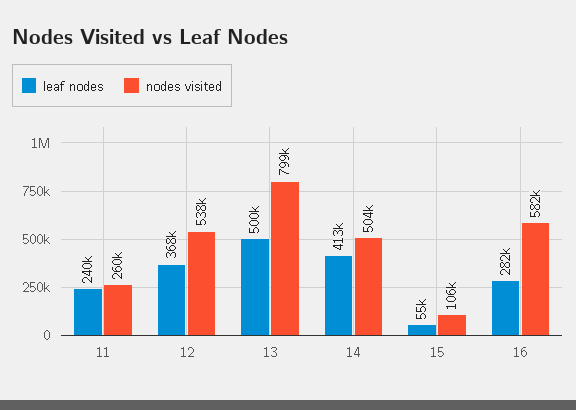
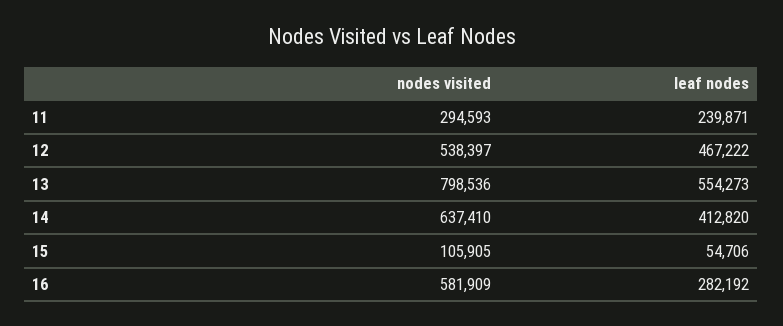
  {
    "leaf nodes": {
      "11": 239871,
-     "12": 368000,
+     "12": 467222,
-     "13": 500000,
+     "13": 554273,
      "14": 412820,
      "15": 54706,
      "16": 282192
    },
    "nodes visited": {
-     "11": 260000,
+     "11": 294593,
      "12": 538397,
      "13": 798536,
-     "14": 504000,
+     "14": 637410,
      "15": 105905,
      "16": 581909
    }
  }

